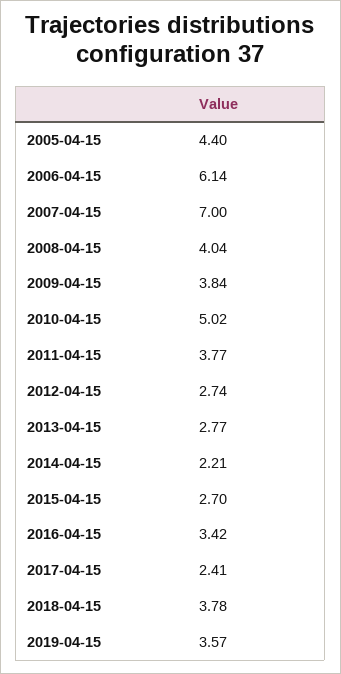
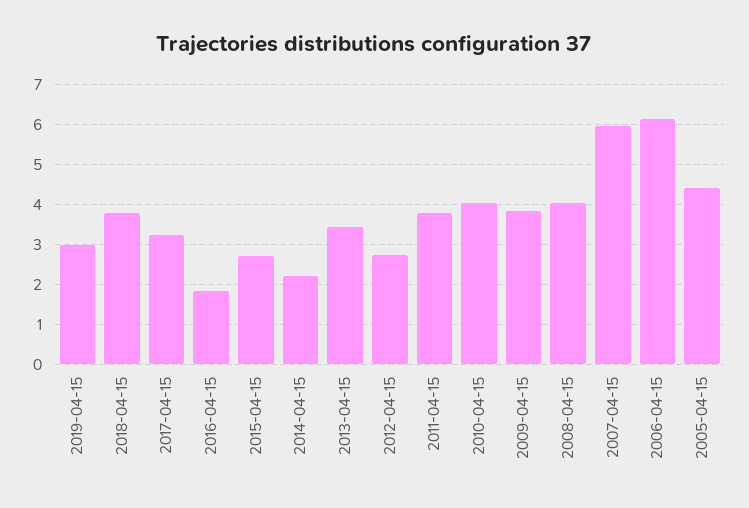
  {
    "2005-04-15": 4.4,
    "2006-04-15": 6.14,
-   "2007-04-15": 7,
+   "2007-04-15": 6,
    "2008-04-15": 4.04,
    "2009-04-15": 3.84,
-   "2010-04-15": 5.02,
+   "2010-04-15": 4,
    "2011-04-15": 3.77,
    "2012-04-15": 2.74,
-   "2013-04-15": 2.77,
+   "2013-04-15": 3.4,
    "2014-04-15": 2.21,
    "2015-04-15": 2.7,
-   "2016-04-15": 3.42,
+   "2016-04-15": 1.8,
-   "2017-04-15": 2.41,
+   "2017-04-15": 3.2,
    "2018-04-15": 3.78,
-   "2019-04-15": 3.57
+   "2019-04-15": 3
  }

